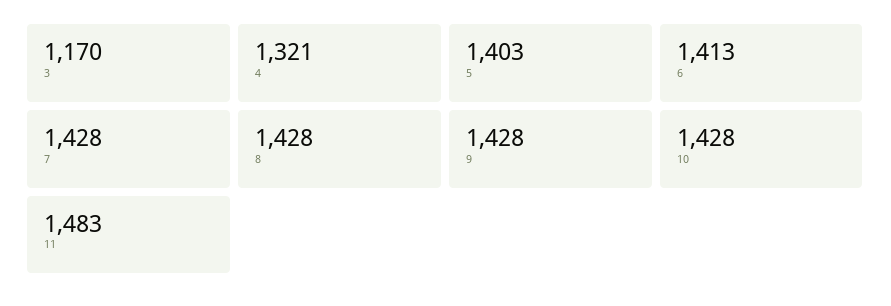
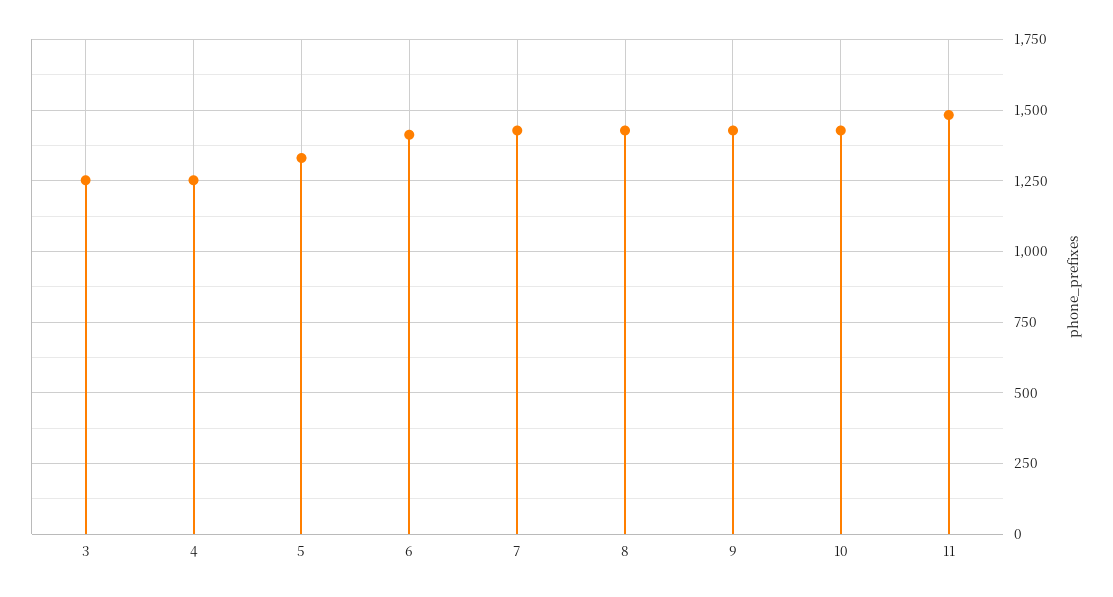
  {
-   "3": 1170,
+   "3": 1250,
-   "4": 1321,
+   "4": 1250,
-   "5": 1403,
+   "5": 1325,
    "6": 1413,
    "7": 1428,
    "8": 1428,
    "9": 1428,
    "10": 1428,
    "11": 1483
  }

